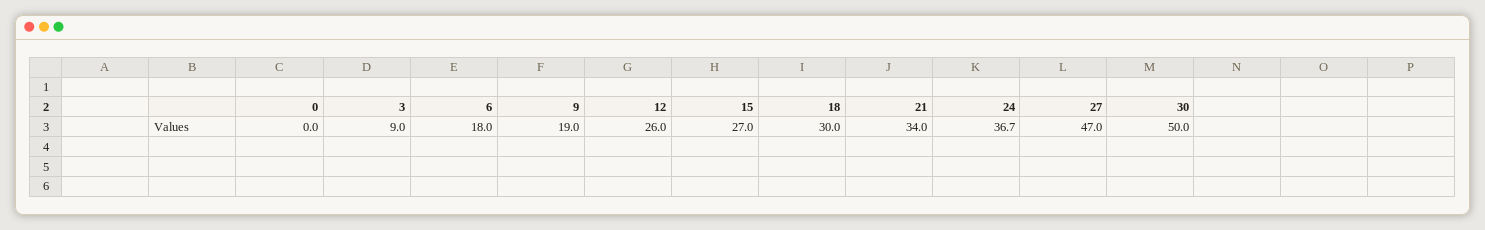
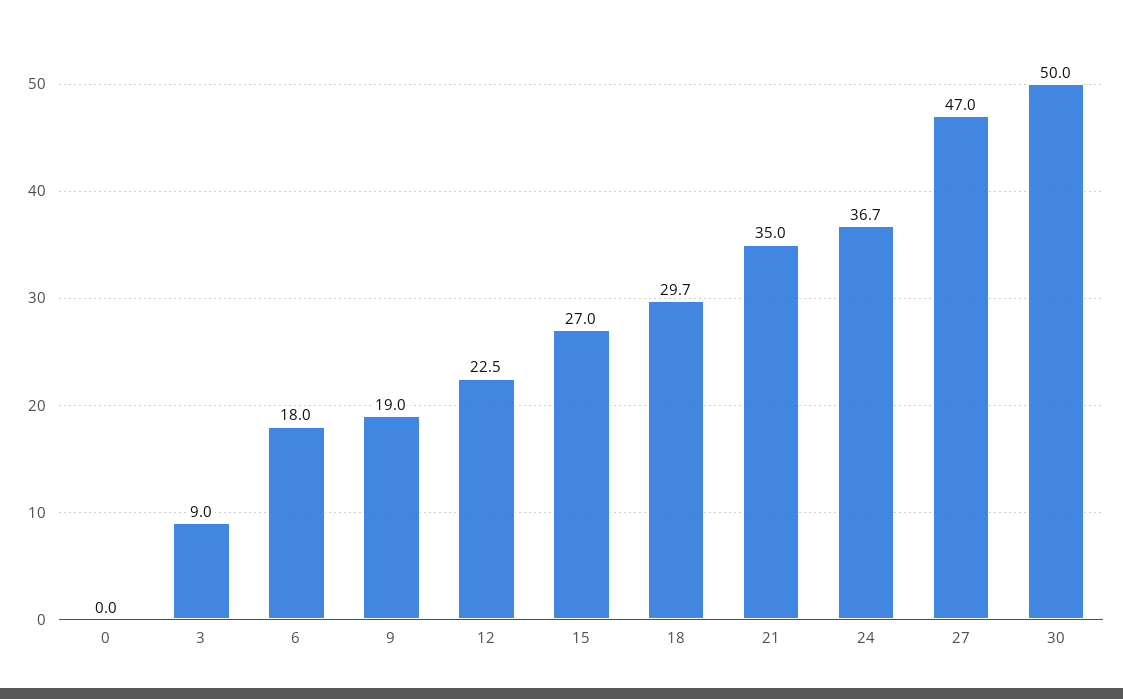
  {
    "0": 0,
    "3": 9,
    "6": 18,
    "9": 19,
-   "12": 26,
+   "12": 22.5,
    "15": 27,
-   "18": 30,
+   "18": 29.7,
-   "21": 34,
+   "21": 35,
    "24": 36.7,
    "27": 47,
    "30": 50
  }

